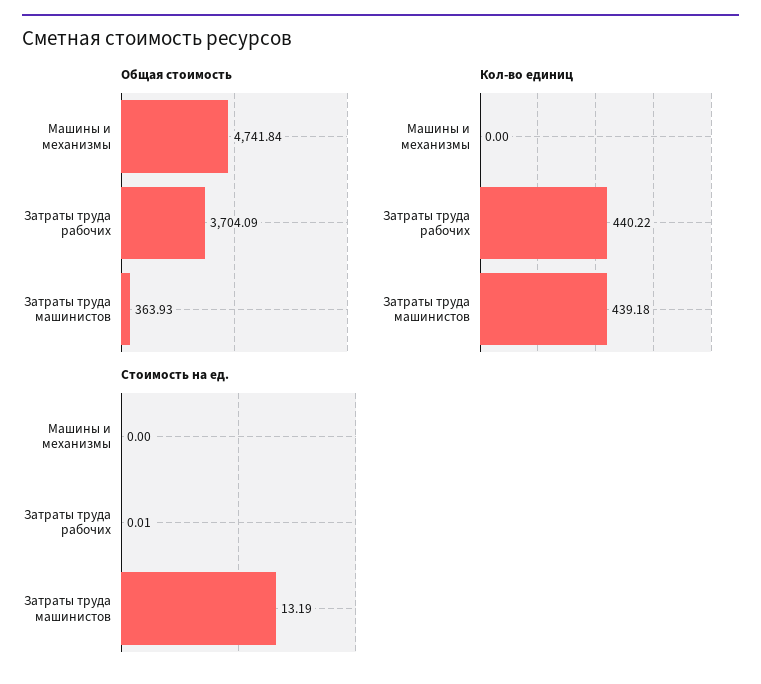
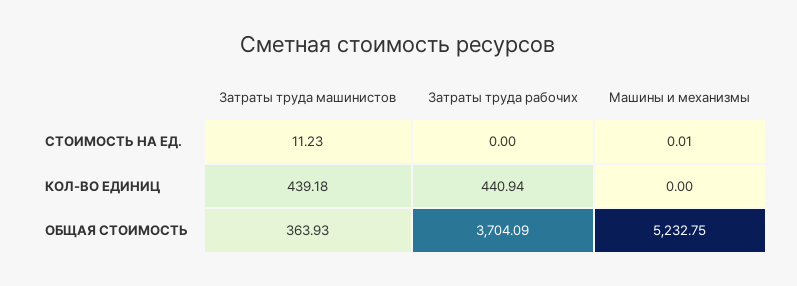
  {
    "Общая стоимость": {
-     "Машины и механизмы": 4741.84,
+     "Машины и механизмы": 5232.75,
      "Затраты труда рабочих": 3704.09,
      "Затраты труда машинистов": 363.93
    },
    "Кол-во единиц": {
      "Машины и механизмы": 0,
-     "Затраты труда рабочих": 440.22,
+     "Затраты труда рабочих": 440.94,
      "Затраты труда машинистов": 439.18
    },
    "Стоимость на ед.": {
-     "Машины и механизмы": 0,
+     "Машины и механизмы": 0.01,
-     "Затраты труда рабочих": 0.01,
+     "Затраты труда рабочих": 0,
-     "Затраты труда машинистов": 13.19
+     "Затраты труда машинистов": 11.23
    }
  }

